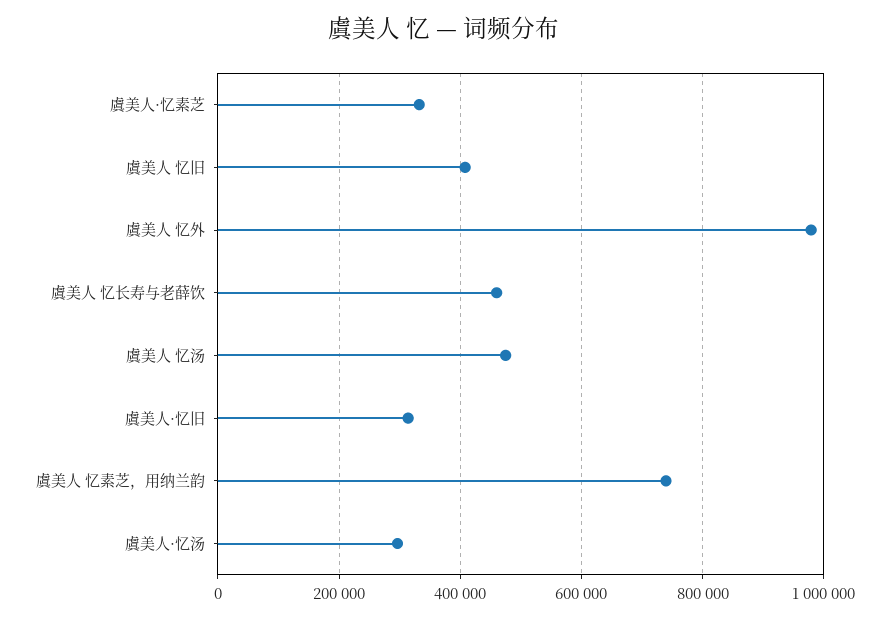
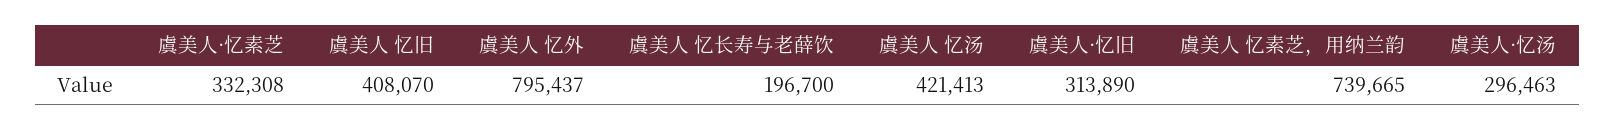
  {
    "虞美人·忆素芝": 332308,
    "虞美人 忆旧": 408070,
-   "虞美人 忆外": 980000,
+   "虞美人 忆外": 795437,
-   "虞美人 忆长寿与老薛饮": 460000,
+   "虞美人 忆长寿与老薛饮": 196700,
-   "虞美人 忆汤": 480000,
+   "虞美人 忆汤": 421413,
    "虞美人·忆旧": 313890,
    "虞美人 忆素芝，用纳兰韵": 739665,
    "虞美人·忆汤": 296463
  }

